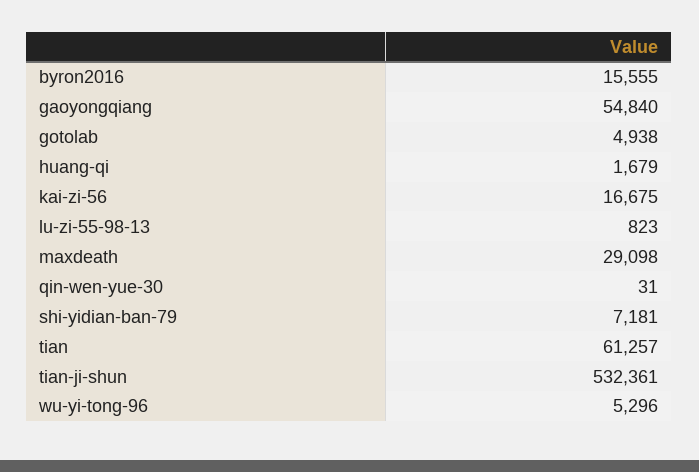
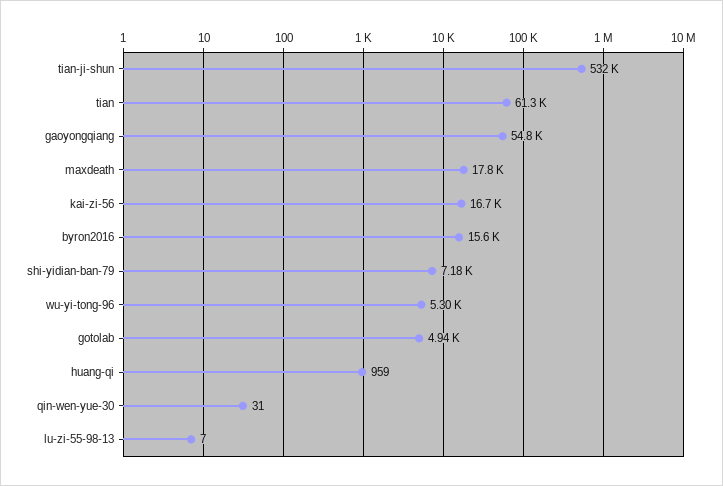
  {
    "byron2016": 15555,
    "gaoyongqiang": 54840,
    "gotolab": 4938,
-   "huang-qi": 1679,
+   "huang-qi": 959,
    "kai-zi-56": 16675,
-   "lu-zi-55-98-13": 823,
+   "lu-zi-55-98-13": 7,
-   "maxdeath": 29098,
+   "maxdeath": 17800,
    "qin-wen-yue-30": 31,
    "shi-yidian-ban-79": 7181,
    "tian": 61257,
    "tian-ji-shun": 532361,
    "wu-yi-tong-96": 5296
  }

